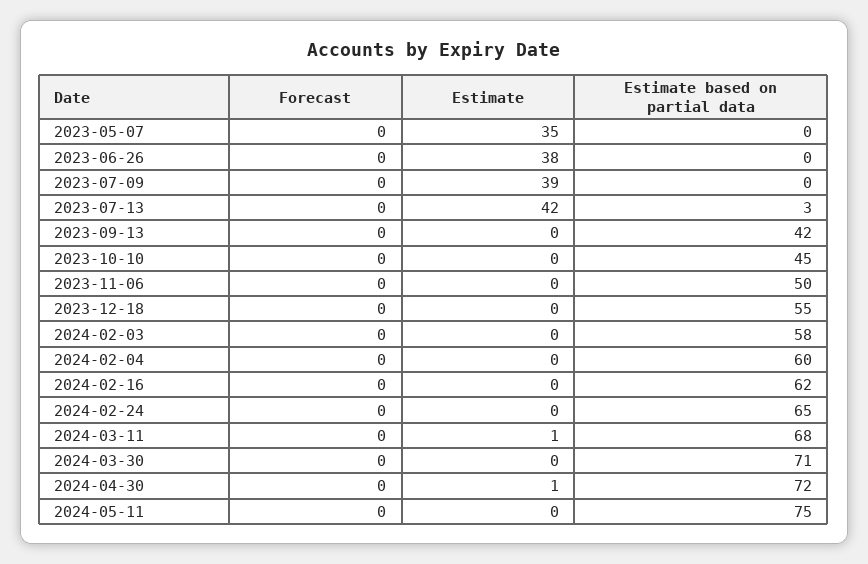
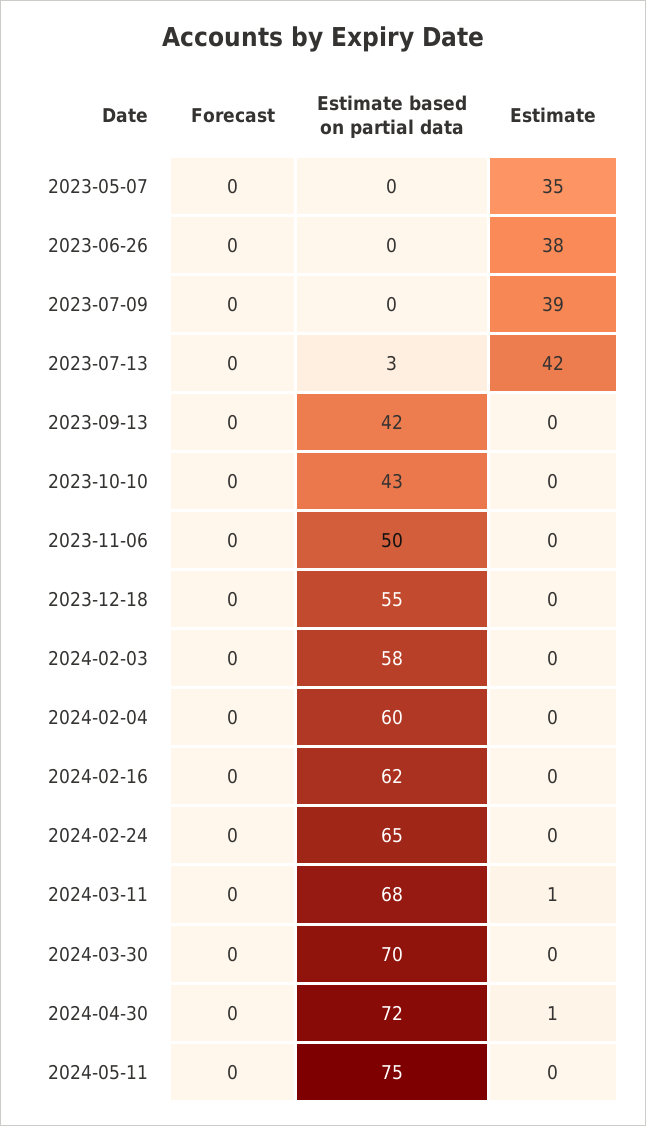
  {
    "Forecast": {
      "2023-05-07": 0,
      "2023-06-26": 0,
      "2023-07-09": 0,
      "2023-07-13": 0,
      "2023-09-13": 0,
      "2023-10-10": 0,
      "2023-11-06": 0,
      "2023-12-18": 0,
      "2024-02-03": 0,
      "2024-02-04": 0,
      "2024-02-16": 0,
      "2024-02-24": 0,
      "2024-03-11": 0,
      "2024-03-30": 0,
      "2024-04-30": 0,
      "2024-05-11": 0
    },
    "Estimate": {
      "2023-05-07": 35,
      "2023-06-26": 38,
      "2023-07-09": 39,
      "2023-07-13": 42,
      "2023-09-13": 0,
      "2023-10-10": 0,
      "2023-11-06": 0,
      "2023-12-18": 0,
      "2024-02-03": 0,
      "2024-02-04": 0,
      "2024-02-16": 0,
      "2024-02-24": 0,
      "2024-03-11": 1,
      "2024-03-30": 0,
      "2024-04-30": 1,
      "2024-05-11": 0
    },
    "Estimate based on partial data": {
      "2023-05-07": 0,
      "2023-06-26": 0,
      "2023-07-09": 0,
      "2023-07-13": 3,
      "2023-09-13": 42,
-     "2023-10-10": 45,
+     "2023-10-10": 43,
      "2023-11-06": 50,
      "2023-12-18": 55,
      "2024-02-03": 58,
      "2024-02-04": 60,
      "2024-02-16": 62,
      "2024-02-24": 65,
      "2024-03-11": 68,
-     "2024-03-30": 71,
+     "2024-03-30": 70,
      "2024-04-30": 72,
      "2024-05-11": 75
    }
  }

